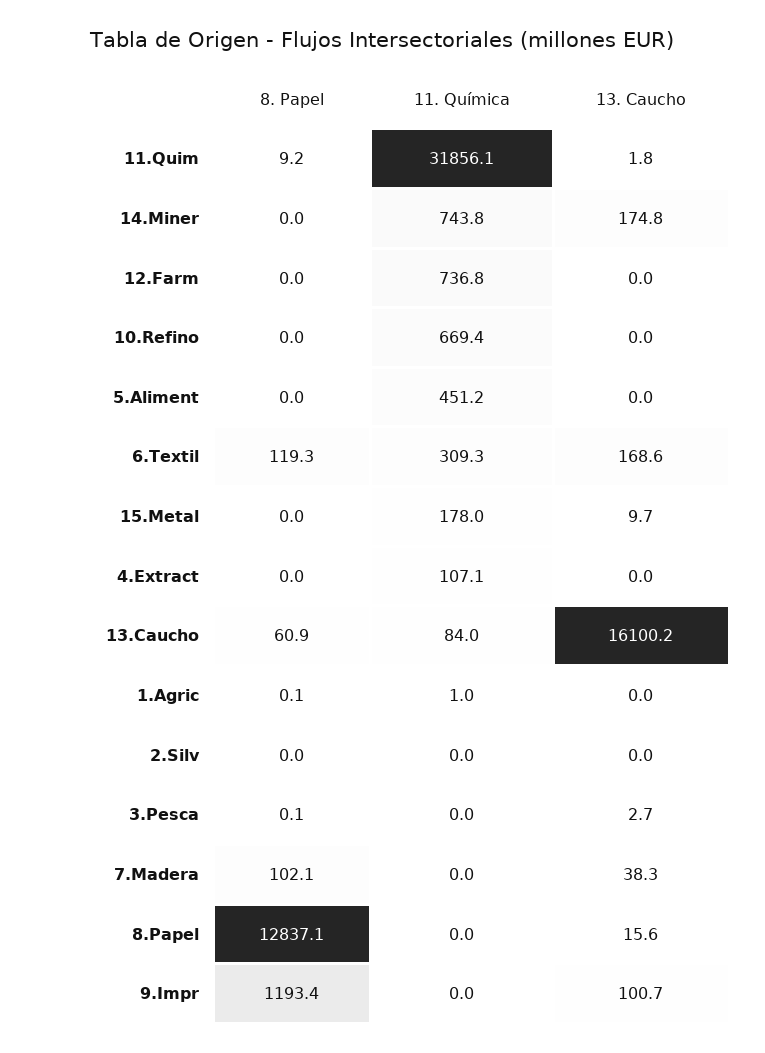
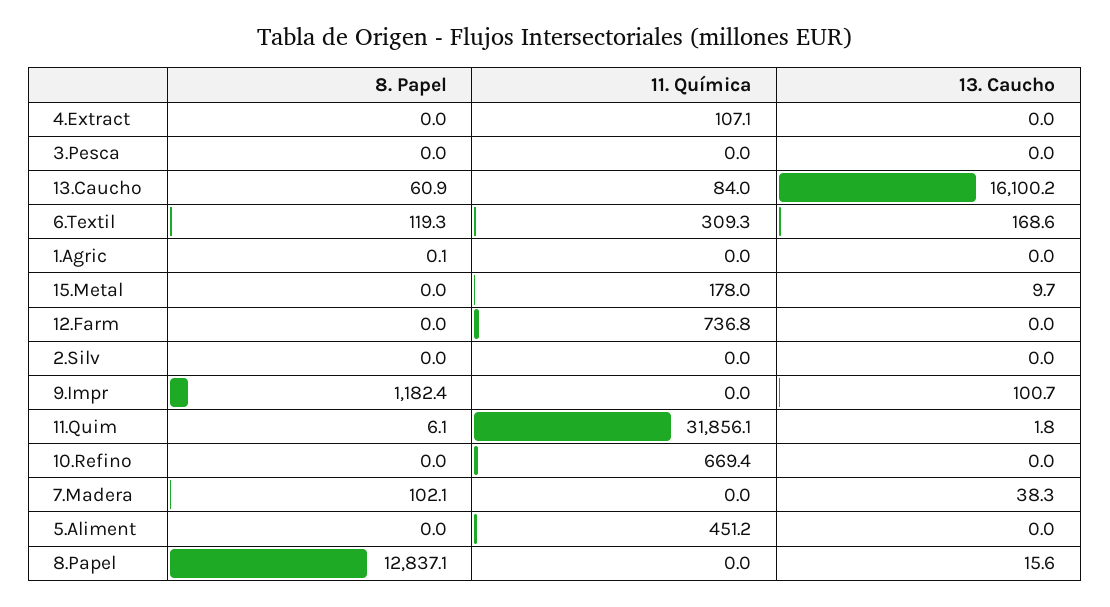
  {
    "8. Papel": {
-     "11.Quim": 9.2,
+     "11.Quim": 6.1,
-     "14.Miner": 0,
      "12.Farm": 0,
      "10.Refino": 0,
      "5.Aliment": 0,
      "6.Textil": 119.3,
      "15.Metal": 0,
      "4.Extract": 0,
      "13.Caucho": 60.9,
      "1.Agric": 0.1,
      "2.Silv": 0,
-     "3.Pesca": 0.1,
+     "3.Pesca": 0,
      "7.Madera": 102.1,
      "8.Papel": 12837.1,
-     "9.Impr": 1193.4
+     "9.Impr": 1182.4
    },
    "11. Química": {
      "11.Quim": 31856.1,
-     "14.Miner": 743.8,
      "12.Farm": 736.8,
      "10.Refino": 669.4,
      "5.Aliment": 451.2,
      "6.Textil": 309.3,
      "15.Metal": 178,
      "4.Extract": 107.1,
      "13.Caucho": 84,
-     "1.Agric": 1,
+     "1.Agric": 0,
      "2.Silv": 0,
      "3.Pesca": 0,
      "7.Madera": 0,
      "8.Papel": 0,
      "9.Impr": 0
    },
    "13. Caucho": {
      "11.Quim": 1.8,
-     "14.Miner": 174.8,
      "12.Farm": 0,
      "10.Refino": 0,
      "5.Aliment": 0,
      "6.Textil": 168.6,
      "15.Metal": 9.7,
      "4.Extract": 0,
      "13.Caucho": 16100.2,
      "1.Agric": 0,
      "2.Silv": 0,
-     "3.Pesca": 2.7,
+     "3.Pesca": 0,
      "7.Madera": 38.3,
      "8.Papel": 15.6,
      "9.Impr": 100.7
    }
  }

